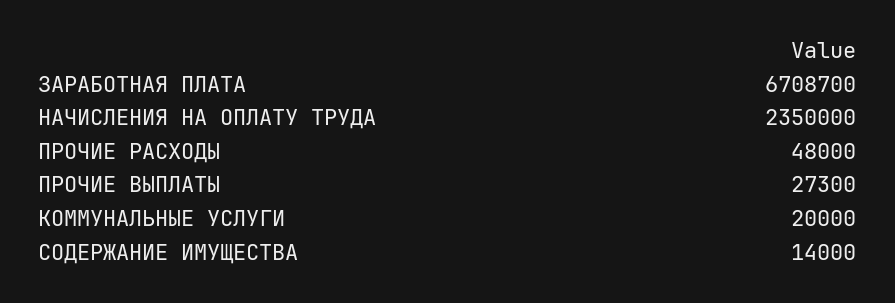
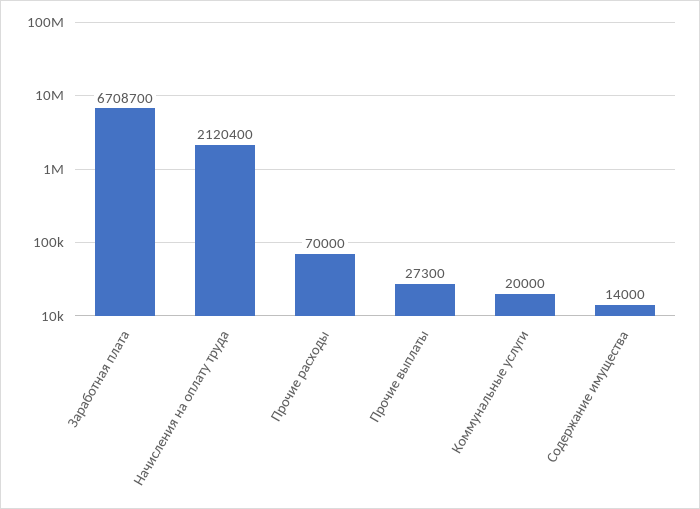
  {
    "ЗАРАБОТНАЯ ПЛАТА": 6708700,
-   "НАЧИСЛЕНИЯ НА ОПЛАТУ ТРУДА": 2350000,
+   "НАЧИСЛЕНИЯ НА ОПЛАТУ ТРУДА": 2120400,
-   "ПРОЧИЕ РАСХОДЫ": 48000,
+   "ПРОЧИЕ РАСХОДЫ": 70000,
    "ПРОЧИЕ ВЫПЛАТЫ": 27300,
    "КОММУНАЛЬНЫЕ УСЛУГИ": 20000,
    "СОДЕРЖАНИЕ ИМУЩЕСТВА": 14000
  }

